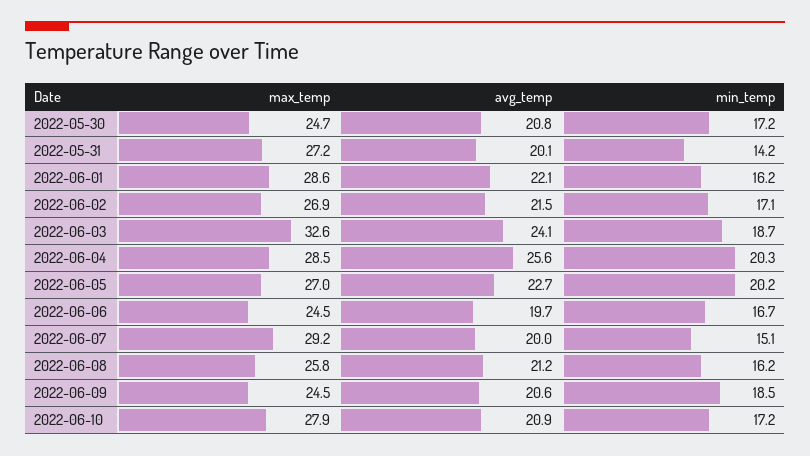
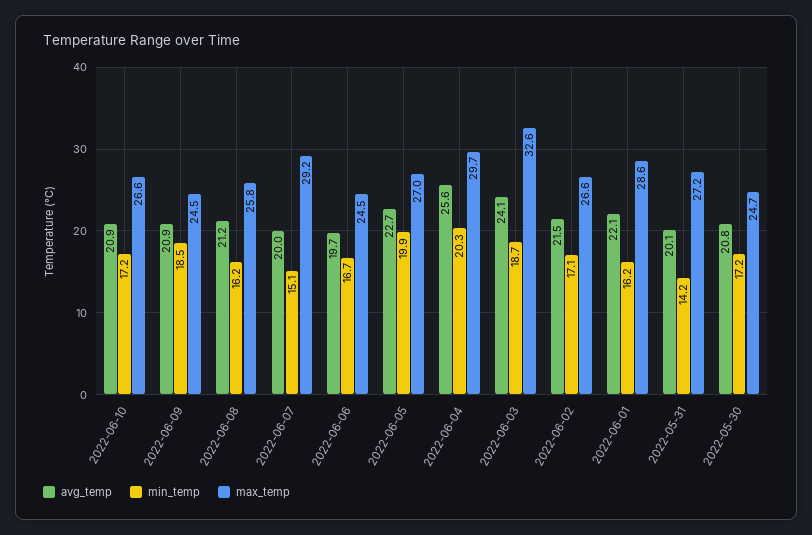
  {
    "max_temp": {
      "2022-05-30": 24.7,
      "2022-05-31": 27.2,
      "2022-06-01": 28.6,
-     "2022-06-02": 26.9,
+     "2022-06-02": 26.6,
      "2022-06-03": 32.6,
-     "2022-06-04": 28.5,
+     "2022-06-04": 29.7,
      "2022-06-05": 27,
      "2022-06-06": 24.5,
      "2022-06-07": 29.2,
      "2022-06-08": 25.8,
      "2022-06-09": 24.5,
-     "2022-06-10": 27.9
+     "2022-06-10": 26.6
    },
    "avg_temp": {
      "2022-05-30": 20.8,
      "2022-05-31": 20.1,
      "2022-06-01": 22.1,
      "2022-06-02": 21.5,
      "2022-06-03": 24.1,
      "2022-06-04": 25.6,
      "2022-06-05": 22.7,
      "2022-06-06": 19.7,
      "2022-06-07": 20,
      "2022-06-08": 21.2,
-     "2022-06-09": 20.6,
+     "2022-06-09": 20.9,
      "2022-06-10": 20.9
    },
    "min_temp": {
      "2022-05-30": 17.2,
      "2022-05-31": 14.2,
      "2022-06-01": 16.2,
      "2022-06-02": 17.1,
      "2022-06-03": 18.7,
      "2022-06-04": 20.3,
-     "2022-06-05": 20.2,
+     "2022-06-05": 19.9,
      "2022-06-06": 16.7,
      "2022-06-07": 15.1,
      "2022-06-08": 16.2,
      "2022-06-09": 18.5,
      "2022-06-10": 17.2
    }
  }

